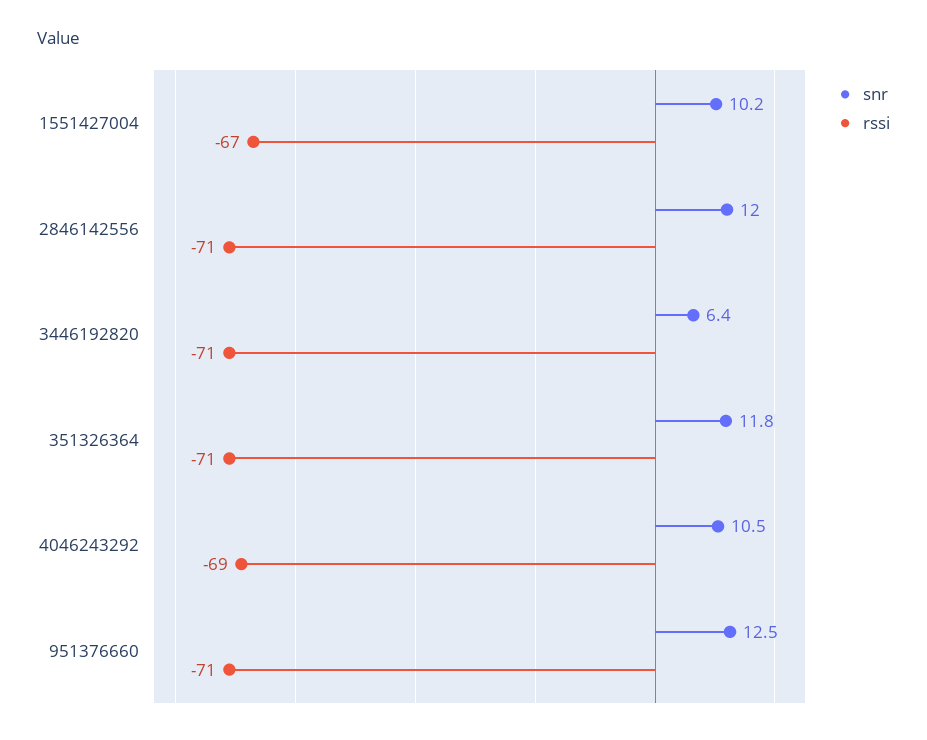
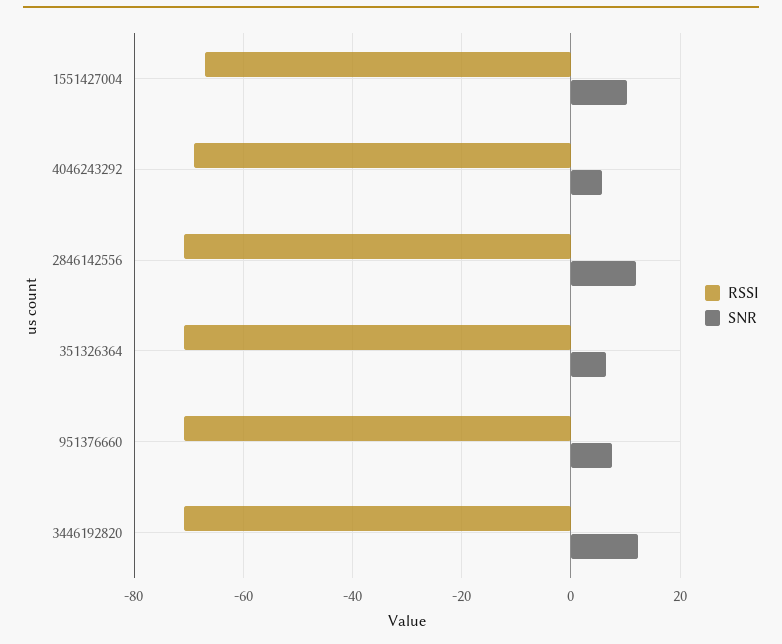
  {
    "snr": {
      "1551427004": 10.2,
      "2846142556": 12,
-     "3446192820": 6.4,
+     "3446192820": 12,
-     "351326364": 11.8,
+     "351326364": 6,
-     "4046243292": 10.5,
+     "4046243292": 6,
-     "951376660": 12.5
+     "951376660": 8
    },
    "rssi": {
      "1551427004": -67,
      "2846142556": -71,
      "3446192820": -71,
      "351326364": -71,
      "4046243292": -69,
      "951376660": -71
    }
  }

